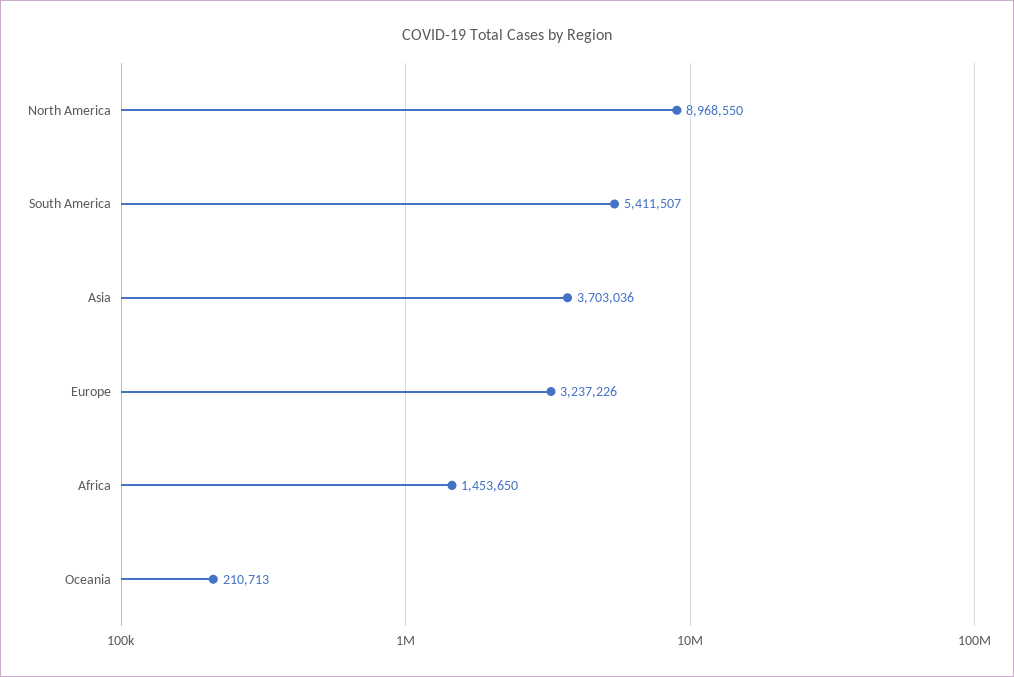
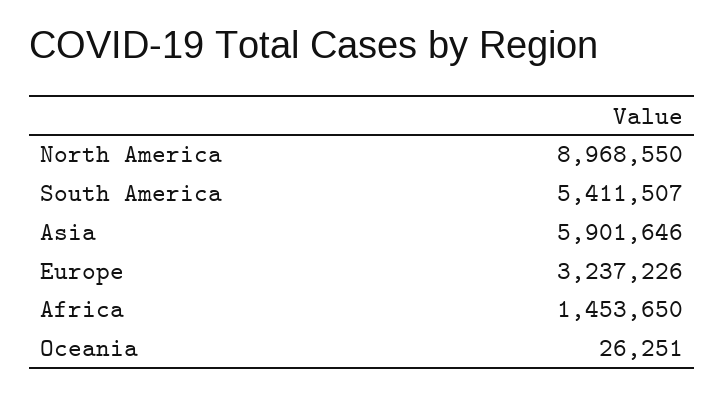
  {
    "North America": 8968550,
    "South America": 5411507,
-   "Asia": 3703036,
+   "Asia": 5901646,
    "Europe": 3237226,
    "Africa": 1453650,
-   "Oceania": 210713
+   "Oceania": 26251
  }

